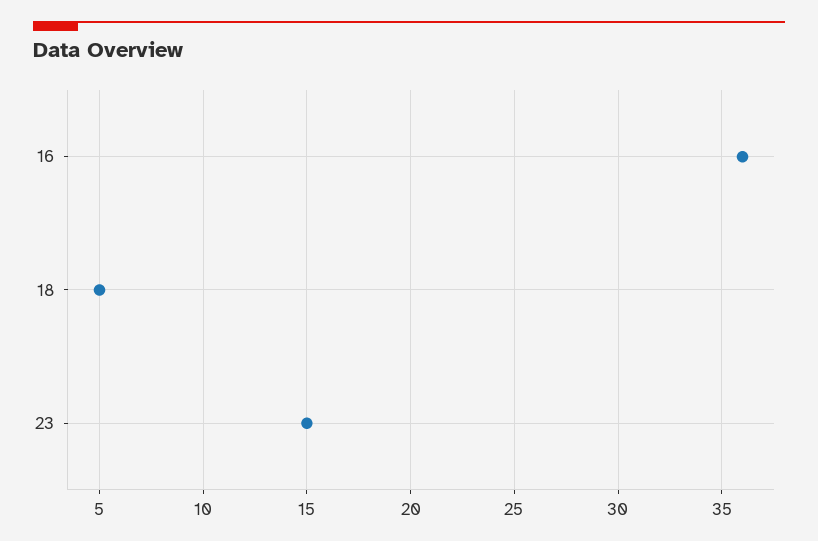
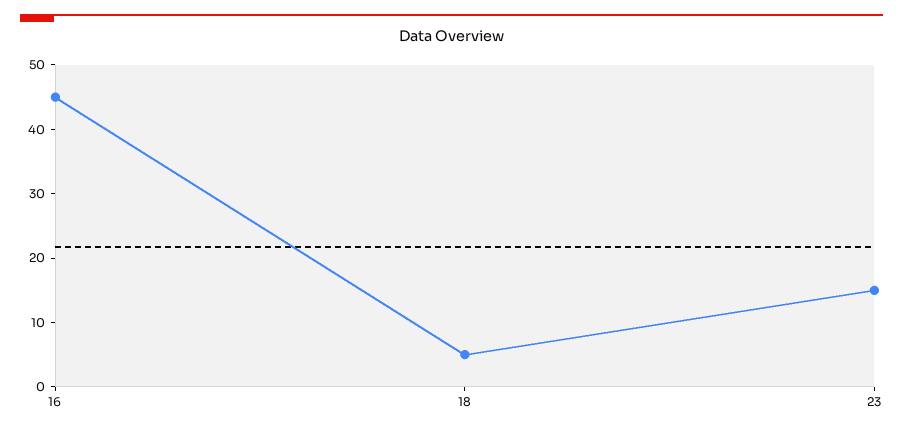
  {
-   "16": 36,
+   "16": 45,
    "18": 5,
    "23": 15
  }

